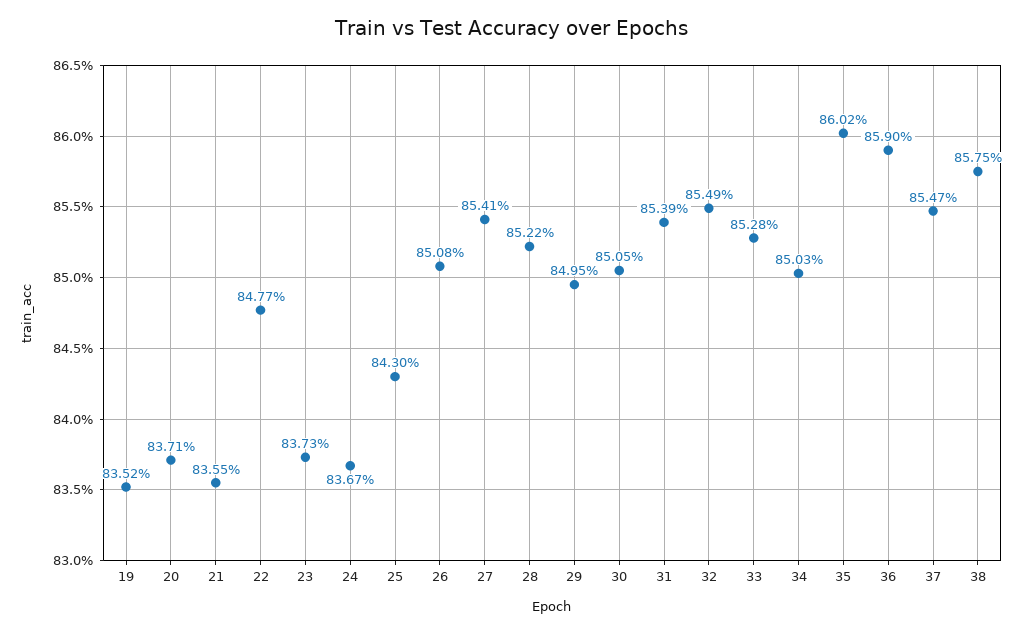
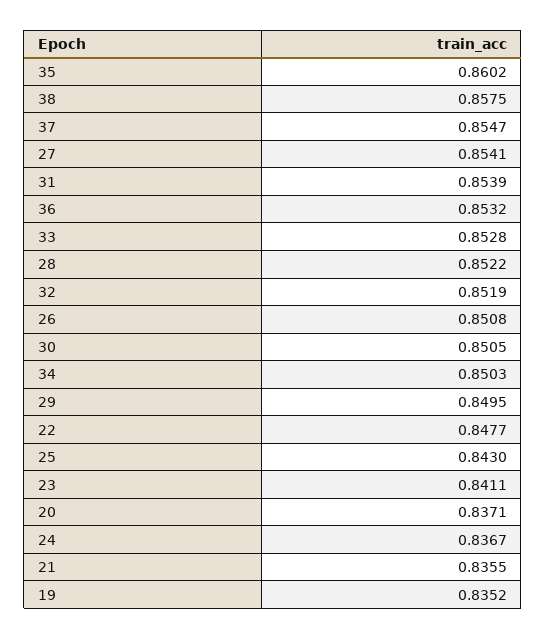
  {
    "19": 0.8352,
    "20": 0.8371,
    "21": 0.8355,
    "22": 0.8477,
-   "23": 0.8373,
+   "23": 0.8411,
    "24": 0.8367,
    "25": 0.843,
    "26": 0.8508,
    "27": 0.8541,
    "28": 0.8522,
    "29": 0.8495,
    "30": 0.8505,
    "31": 0.8539,
-   "32": 0.8549,
+   "32": 0.8519,
    "33": 0.8528,
    "34": 0.8503,
    "35": 0.8602,
-   "36": 0.859,
+   "36": 0.8532,
    "37": 0.8547,
    "38": 0.8575
  }

